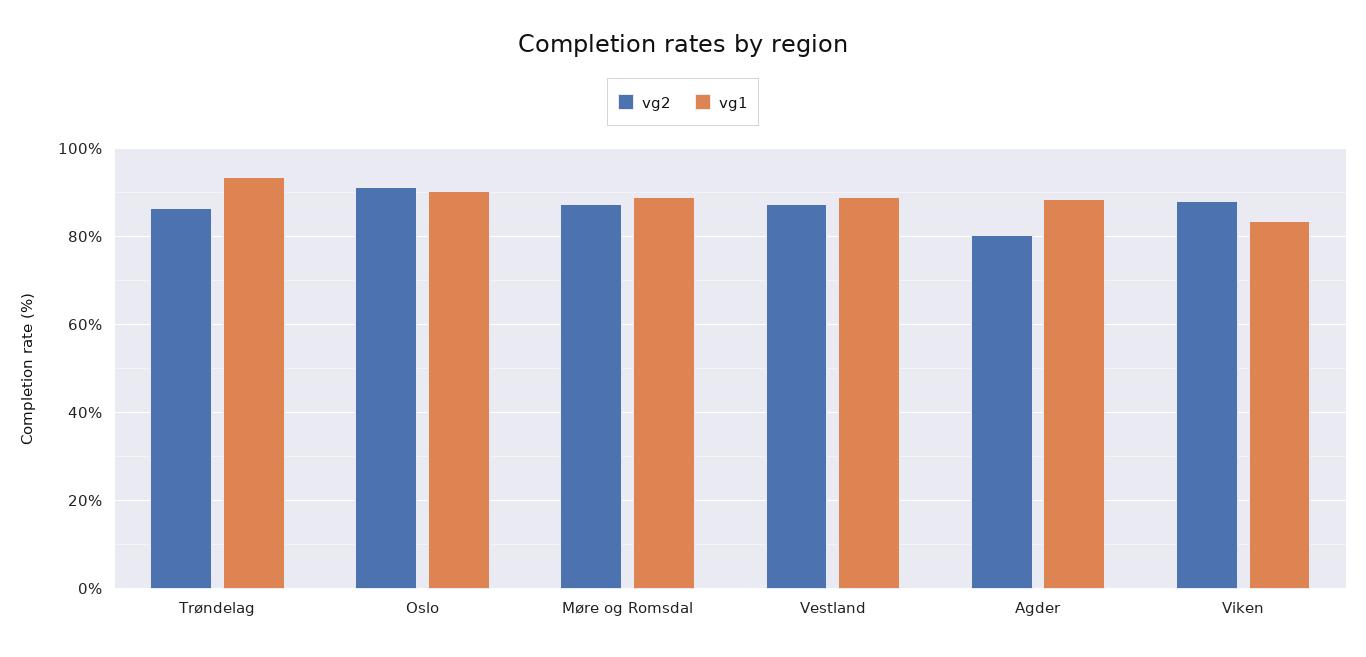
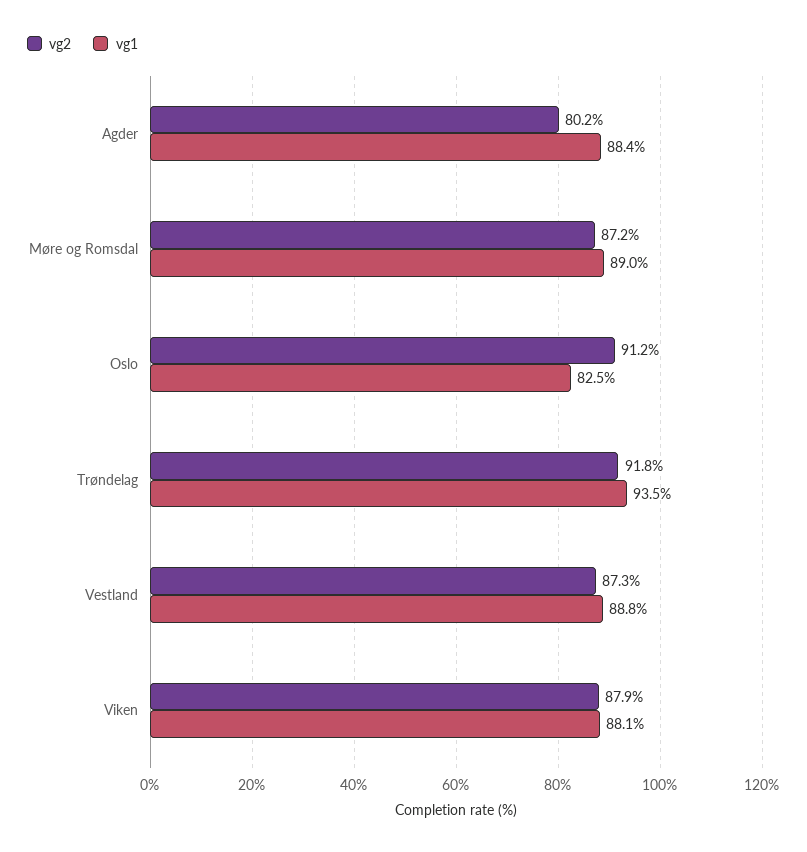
  {
    "vg2": {
-     "Trøndelag": 86,
+     "Trøndelag": 91.8,
      "Oslo": 91.2,
      "Møre og Romsdal": 87.2,
      "Vestland": 87.3,
      "Agder": 80.2,
      "Viken": 87.9
    },
    "vg1": {
      "Trøndelag": 93.5,
-     "Oslo": 90,
+     "Oslo": 82.5,
      "Møre og Romsdal": 89,
      "Vestland": 88.8,
      "Agder": 88.4,
-     "Viken": 84
+     "Viken": 88.1
    }
  }

